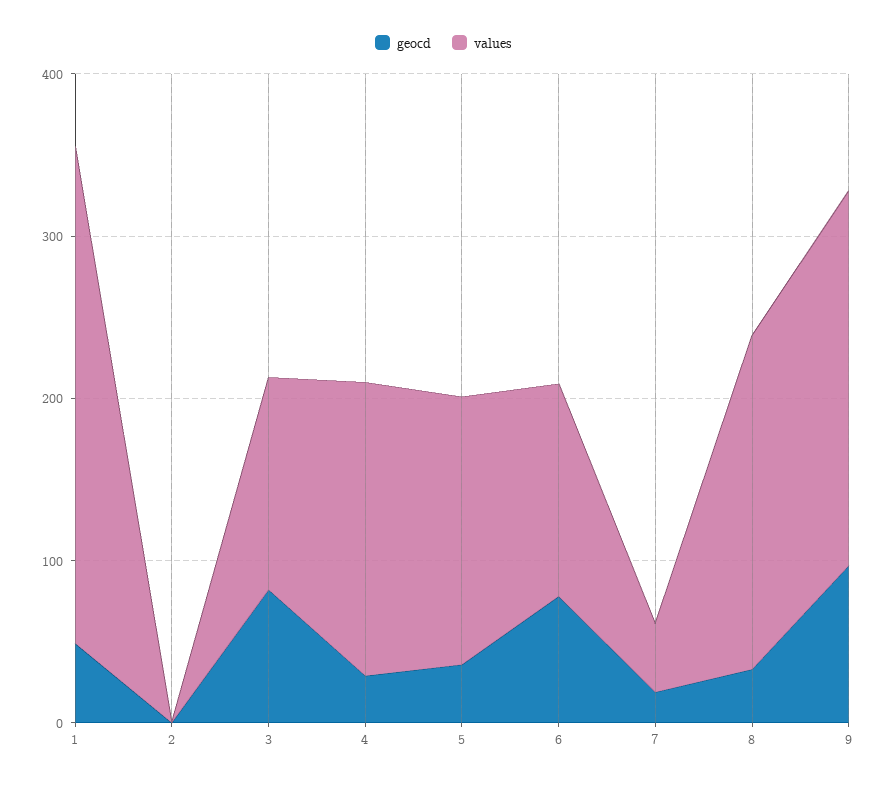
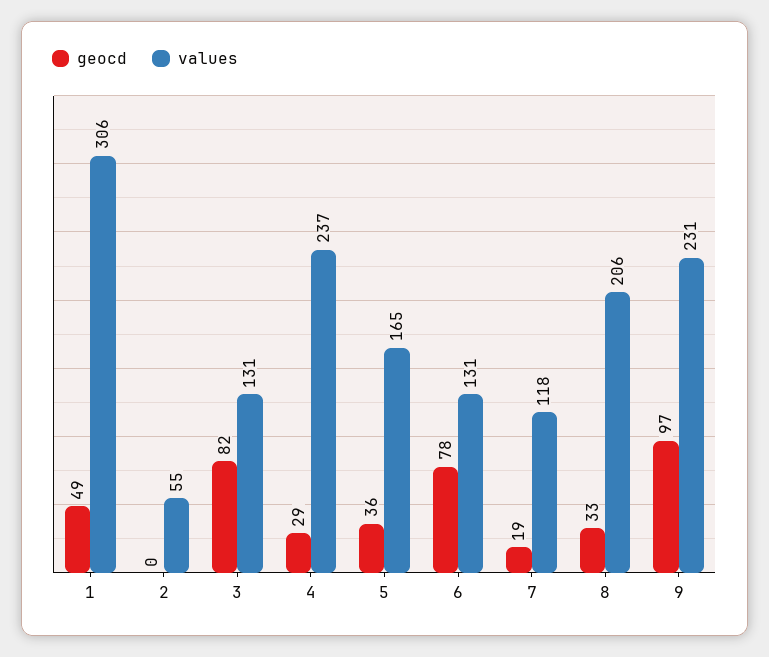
  {
    "geocd": {
      "1": 49,
      "2": 0,
      "3": 82,
      "4": 29,
      "5": 36,
      "6": 78,
      "7": 19,
      "8": 33,
      "9": 97
    },
    "values": {
      "1": 306,
-     "2": 0,
+     "2": 55,
      "3": 131,
-     "4": 180,
+     "4": 237,
      "5": 165,
      "6": 131,
-     "7": 40,
+     "7": 118,
      "8": 206,
      "9": 231
    }
  }

